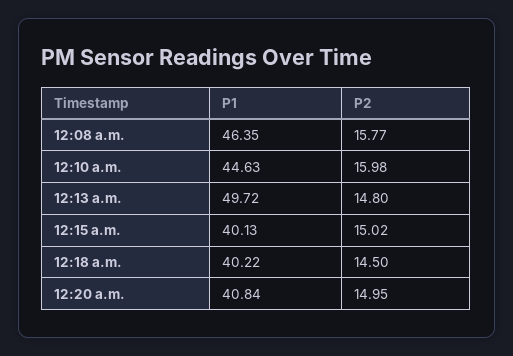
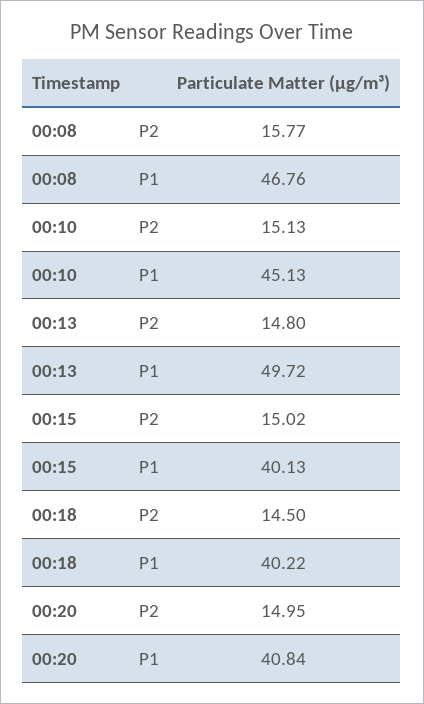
  {
    "P1": {
-     "12:08 a.m.": 46.35,
+     "12:08 a.m.": 46.76,
-     "12:10 a.m.": 44.63,
+     "12:10 a.m.": 45.13,
      "12:13 a.m.": 49.72,
      "12:15 a.m.": 40.13,
      "12:18 a.m.": 40.22,
      "12:20 a.m.": 40.84
    },
    "P2": {
      "12:08 a.m.": 15.77,
-     "12:10 a.m.": 15.98,
+     "12:10 a.m.": 15.13,
      "12:13 a.m.": 14.8,
      "12:15 a.m.": 15.02,
      "12:18 a.m.": 14.5,
      "12:20 a.m.": 14.95
    }
  }

